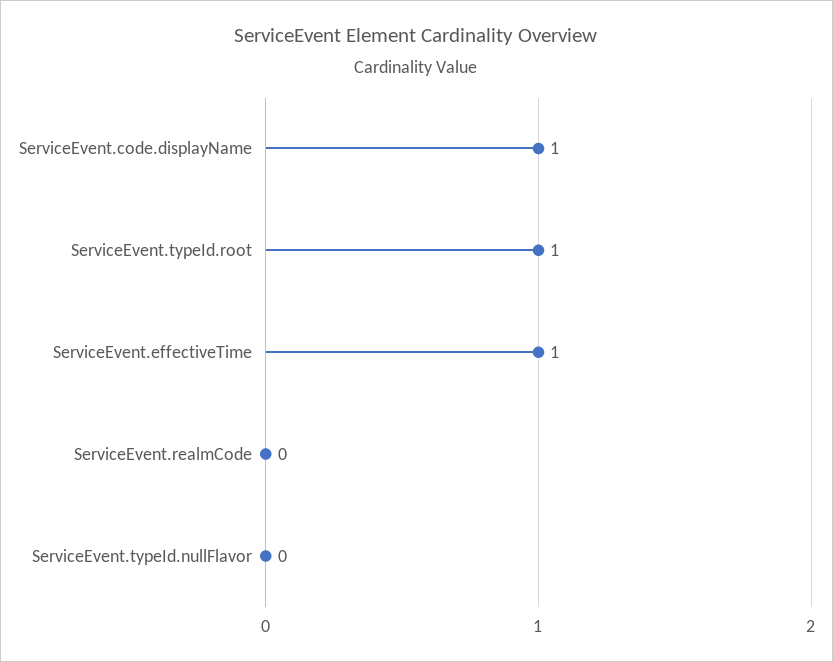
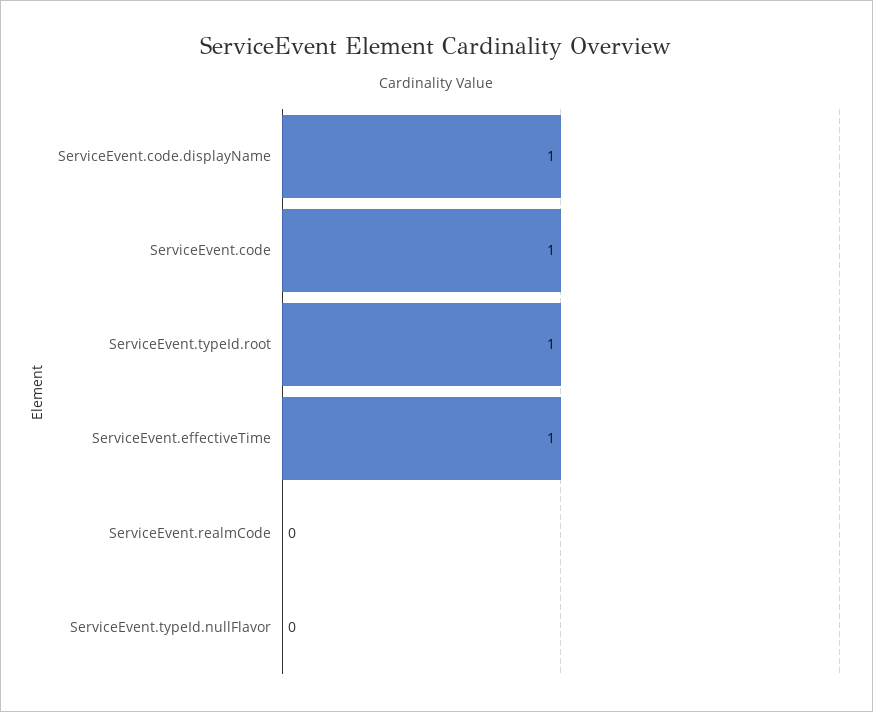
  {
    "ServiceEvent.code.displayName": 1,
    "ServiceEvent.typeId.root": 1,
    "ServiceEvent.effectiveTime": 1,
    "ServiceEvent.realmCode": 0,
-   "ServiceEvent.typeId.nullFlavor": 0
+   "ServiceEvent.typeId.nullFlavor": 0,
+   "ServiceEvent.code": 1
  }

